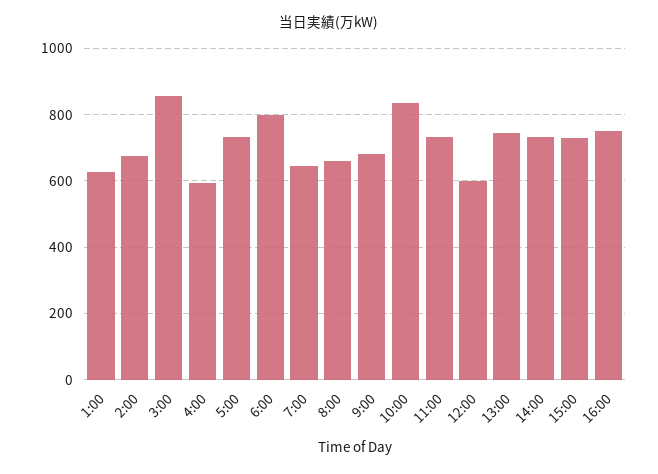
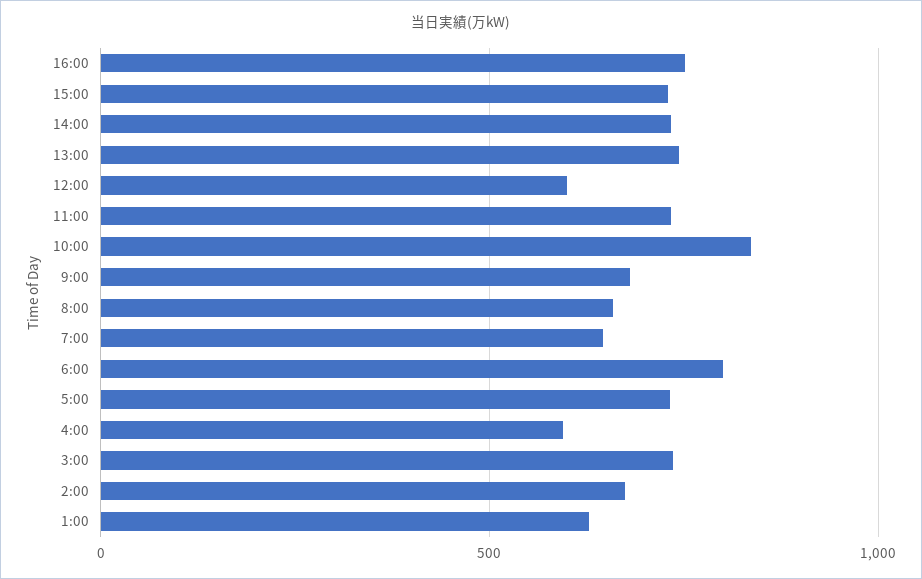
  {
    "1:00": 620,
    "2:00": 680,
-   "3:00": 860,
+   "3:00": 750,
    "4:00": 600,
    "5:00": 740,
    "6:00": 800,
    "7:00": 640,
    "8:00": 660,
    "9:00": 680,
    "10:00": 840,
    "11:00": 740,
    "12:00": 600,
    "13:00": 740,
    "14:00": 740,
    "15:00": 740,
    "16:00": 760
  }

